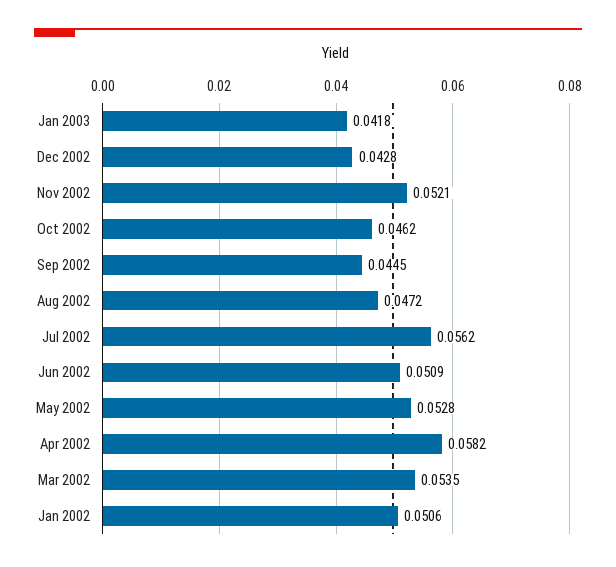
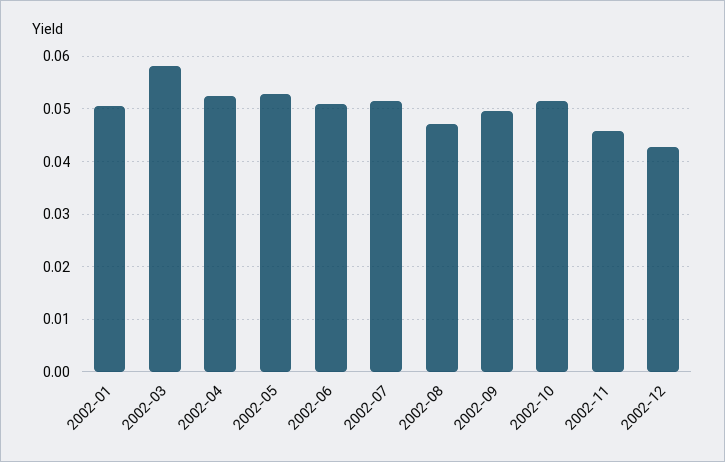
  {
-   "Jan 2003": 0.0418,
    "Dec 2002": 0.0428,
-   "Nov 2002": 0.0521,
+   "Nov 2002": 0.046,
-   "Oct 2002": 0.0462,
+   "Oct 2002": 0.052,
-   "Sep 2002": 0.0445,
+   "Sep 2002": 0.05,
    "Aug 2002": 0.0472,
-   "Jul 2002": 0.0562,
+   "Jul 2002": 0.052,
    "Jun 2002": 0.0509,
    "May 2002": 0.0528,
-   "Apr 2002": 0.0582,
+   "Apr 2002": 0.052,
-   "Mar 2002": 0.0535,
+   "Mar 2002": 0.058,
    "Jan 2002": 0.0506
  }

